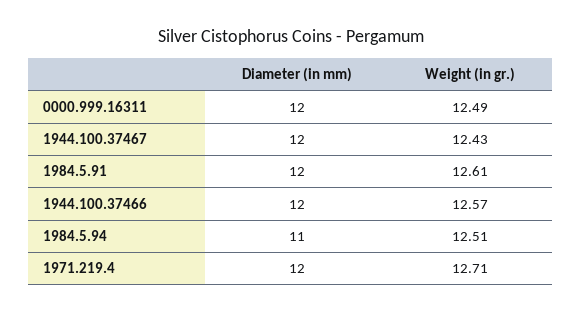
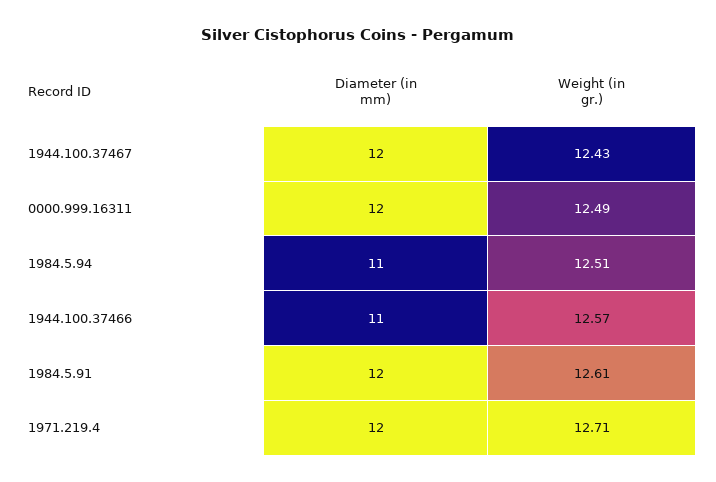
  {
    "Diameter (in mm)": {
      "0000.999.16311": 12,
      "1944.100.37467": 12,
      "1984.5.91": 12,
-     "1944.100.37466": 12,
+     "1944.100.37466": 11,
      "1984.5.94": 11,
      "1971.219.4": 12
    },
    "Weight (in gr.)": {
      "0000.999.16311": 12.49,
      "1944.100.37467": 12.43,
      "1984.5.91": 12.61,
      "1944.100.37466": 12.57,
      "1984.5.94": 12.51,
      "1971.219.4": 12.71
    }
  }

